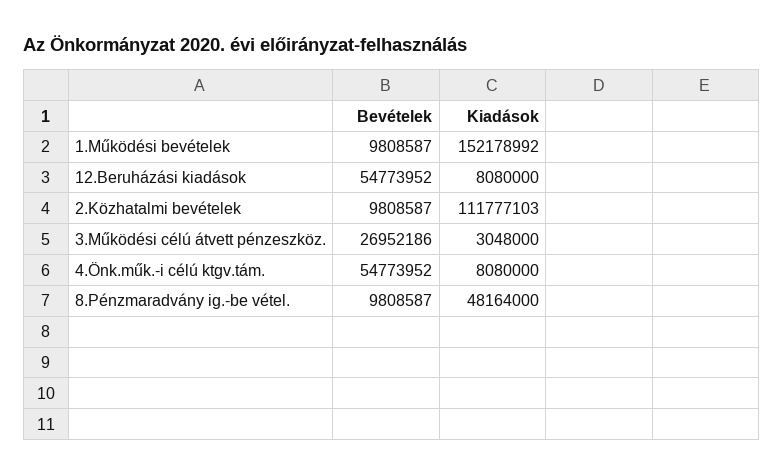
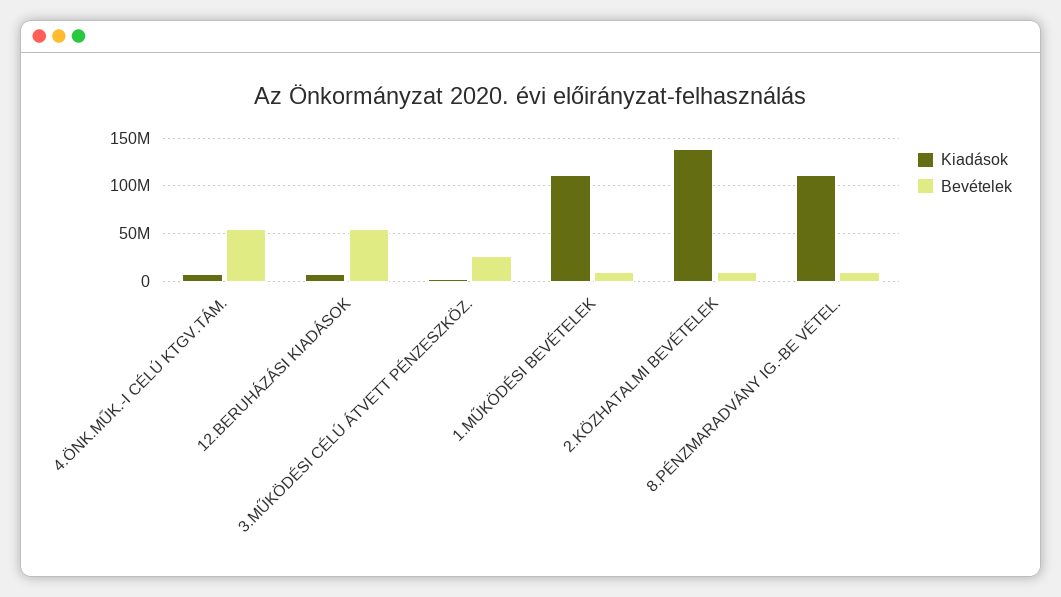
  {
    "Bevételek": {
      "1.Működési bevételek": 9808587,
      "12.Beruházási kiadások": 54773952,
      "2.Közhatalmi bevételek": 9808587,
      "3.Működési célú átvett pénzeszköz.": 26952186,
      "4.Önk.műk.-i célú ktgv.tám.": 54773952,
      "8.Pénzmaradvány ig.-be vétel.": 9808587
    },
    "Kiadások": {
-     "1.Működési bevételek": 152178992,
+     "1.Működési bevételek": 110000000,
      "12.Beruházási kiadások": 8080000,
-     "2.Közhatalmi bevételek": 111777103,
+     "2.Közhatalmi bevételek": 140000000,
      "3.Működési célú átvett pénzeszköz.": 3048000,
      "4.Önk.műk.-i célú ktgv.tám.": 8080000,
-     "8.Pénzmaradvány ig.-be vétel.": 48164000
+     "8.Pénzmaradvány ig.-be vétel.": 110000000
    }
  }

